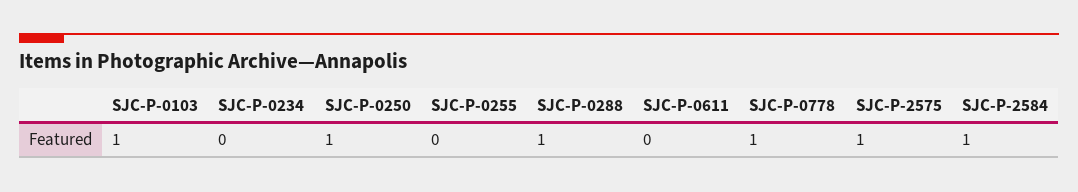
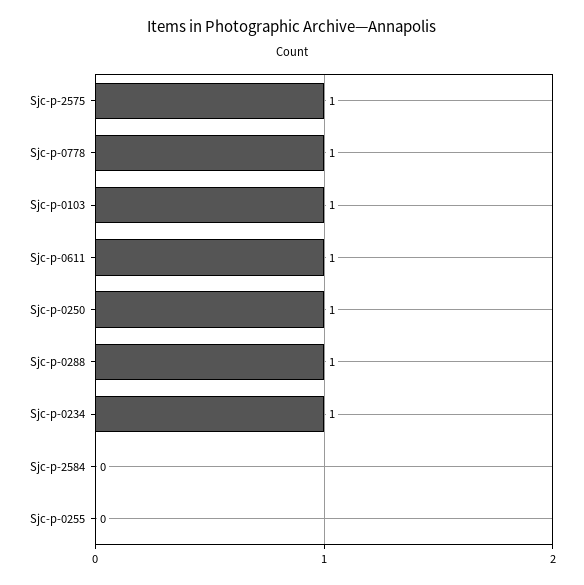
  {
    "SJC-P-0103": 1,
-   "SJC-P-0234": 0,
+   "SJC-P-0234": 1,
    "SJC-P-0250": 1,
    "SJC-P-0255": 0,
    "SJC-P-0288": 1,
-   "SJC-P-0611": 0,
+   "SJC-P-0611": 1,
    "SJC-P-0778": 1,
    "SJC-P-2575": 1,
-   "SJC-P-2584": 1
+   "SJC-P-2584": 0
  }

